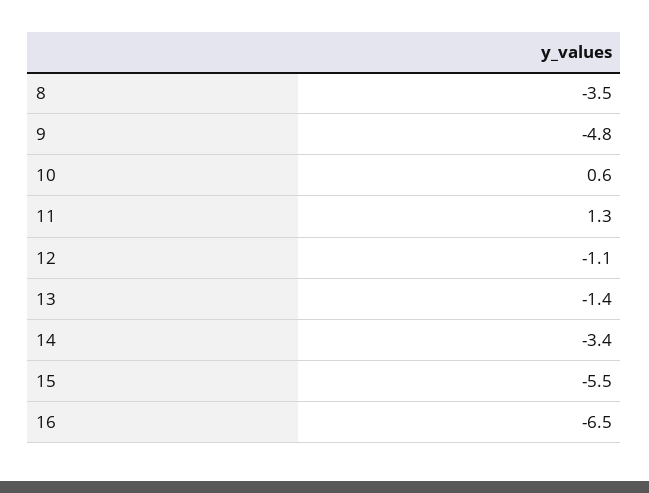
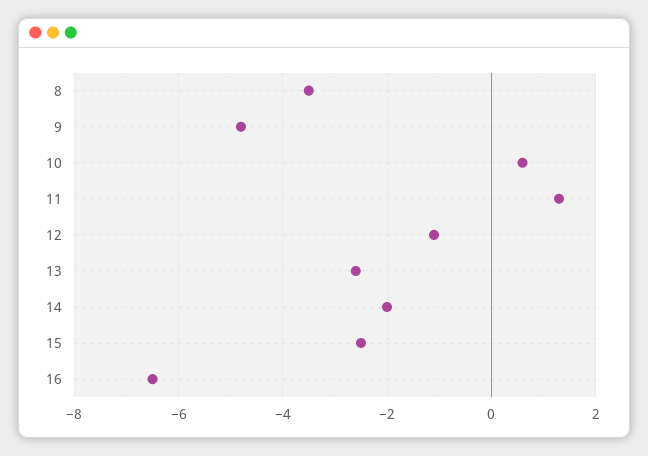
  {
    "8": -3.5,
    "9": -4.8,
    "10": 0.6,
    "11": 1.3,
    "12": -1.1,
-   "13": -1.4,
+   "13": -2.5,
-   "14": -3.4,
+   "14": -2,
-   "15": -5.5,
+   "15": -2.5,
    "16": -6.5
  }

